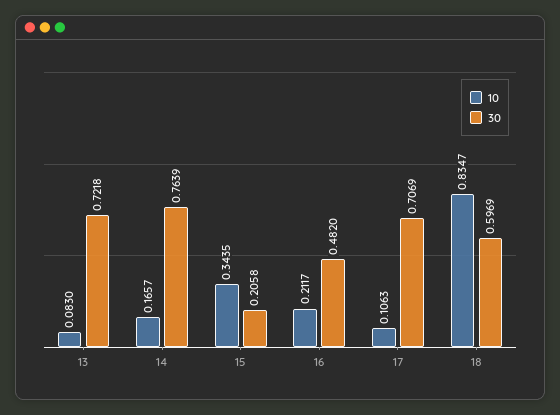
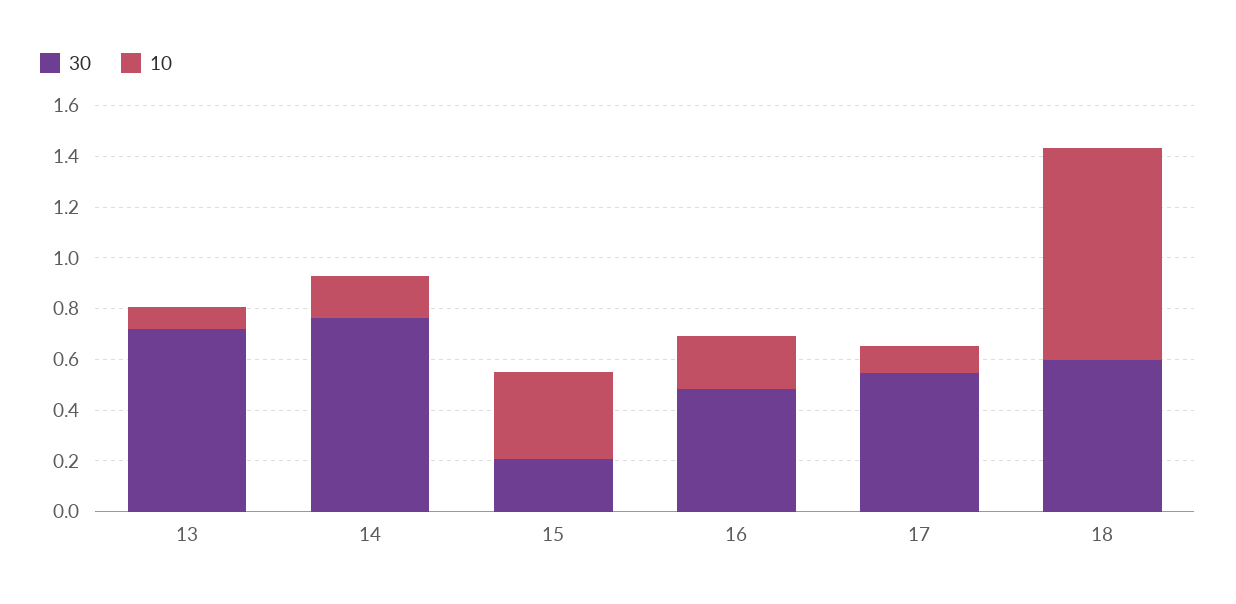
  {
    "10": {
      "13": 0.083,
      "14": 0.1657,
      "15": 0.3435,
      "16": 0.2117,
      "17": 0.1063,
      "18": 0.8347
    },
    "30": {
      "13": 0.7218,
      "14": 0.7639,
      "15": 0.2058,
      "16": 0.482,
-     "17": 0.7069,
+     "17": 0.55,
      "18": 0.5969
    }
  }

